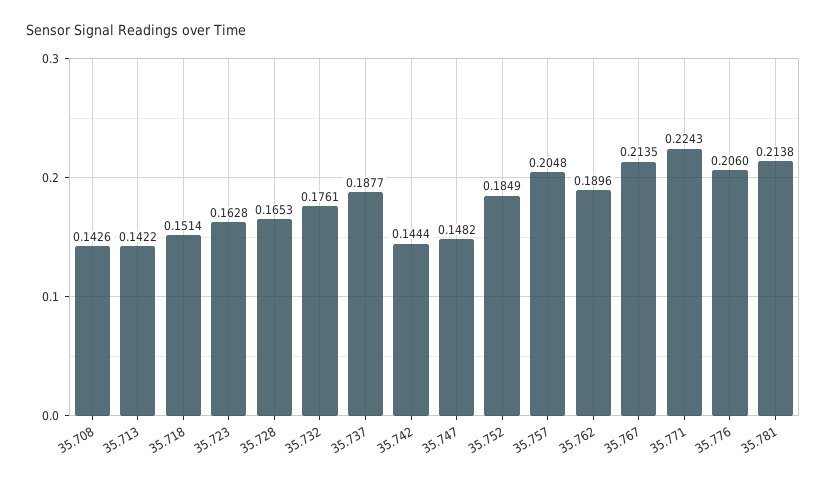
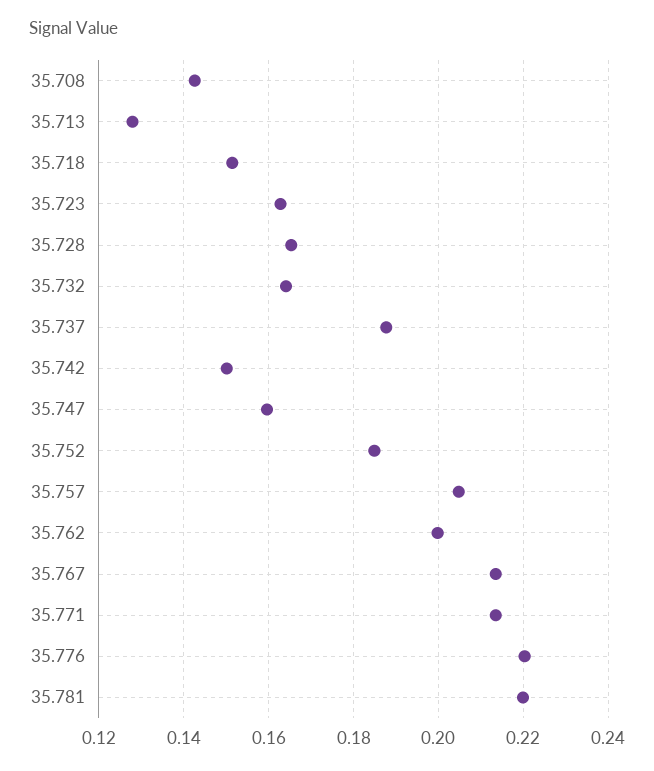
  {
    "35.708": 0.1426,
-   "35.713": 0.1422,
+   "35.713": 0.128,
    "35.718": 0.1514,
    "35.723": 0.1628,
    "35.728": 0.1653,
-   "35.732": 0.1761,
+   "35.732": 0.164,
    "35.737": 0.1877,
-   "35.742": 0.1444,
+   "35.742": 0.15,
-   "35.747": 0.1482,
+   "35.747": 0.16,
    "35.752": 0.1849,
    "35.757": 0.2048,
-   "35.762": 0.1896,
+   "35.762": 0.2,
    "35.767": 0.2135,
-   "35.771": 0.2243,
+   "35.771": 0.214,
-   "35.776": 0.206,
+   "35.776": 0.22,
-   "35.781": 0.2138
+   "35.781": 0.22
  }

